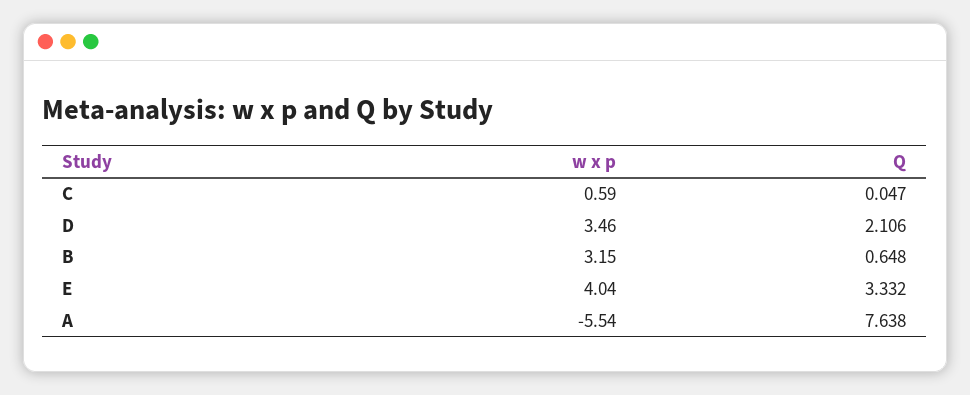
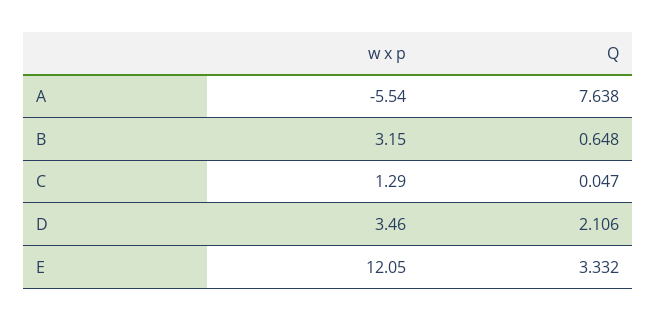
  {
    "w x p": {
-     "C": 0.59,
+     "C": 1.29,
      "D": 3.46,
      "B": 3.15,
-     "E": 4.04,
+     "E": 12.05,
      "A": -5.54
    },
    "Q": {
      "C": 0.047,
      "D": 2.106,
      "B": 0.648,
      "E": 3.332,
      "A": 7.638
    }
  }

